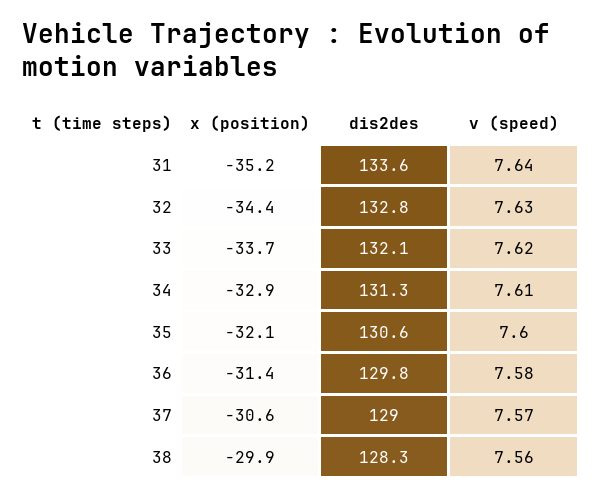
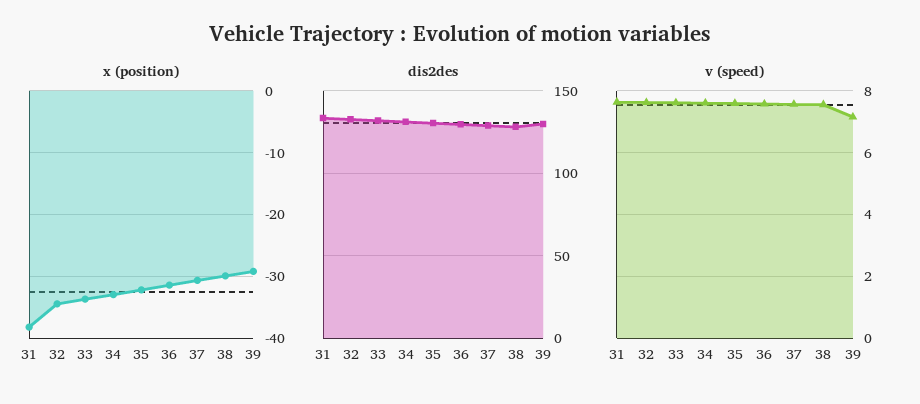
  {
    "x (position)": {
-     "31": -35.2,
+     "31": -38,
      "32": -34.4,
      "33": -33.7,
      "34": -32.9,
      "35": -32.1,
      "36": -31.4,
      "37": -30.6,
-     "38": -29.9
+     "38": -29.9,
+     "39": -29
    },
    "dis2des": {
      "31": 133.6,
      "32": 132.8,
      "33": 132.1,
      "34": 131.3,
      "35": 130.6,
      "36": 129.8,
      "37": 129,
-     "38": 128.3
+     "38": 128.3,
+     "39": 130
    },
    "v (speed)": {
      "31": 7.64,
      "32": 7.63,
      "33": 7.62,
      "34": 7.61,
      "35": 7.6,
      "36": 7.58,
      "37": 7.57,
-     "38": 7.56
+     "38": 7.56,
+     "39": 7.2
    }
  }

